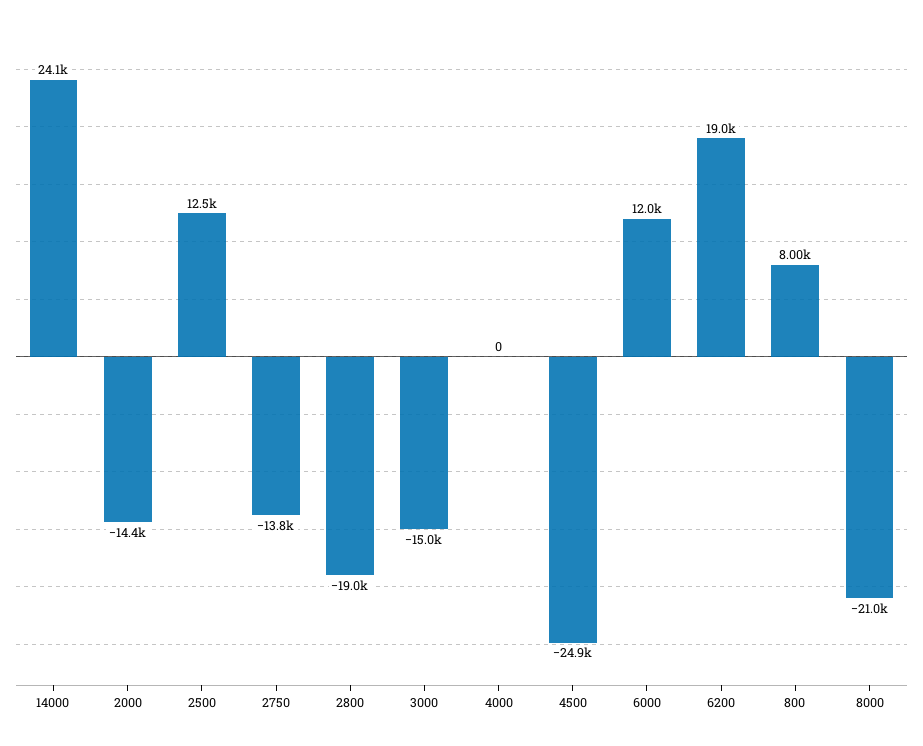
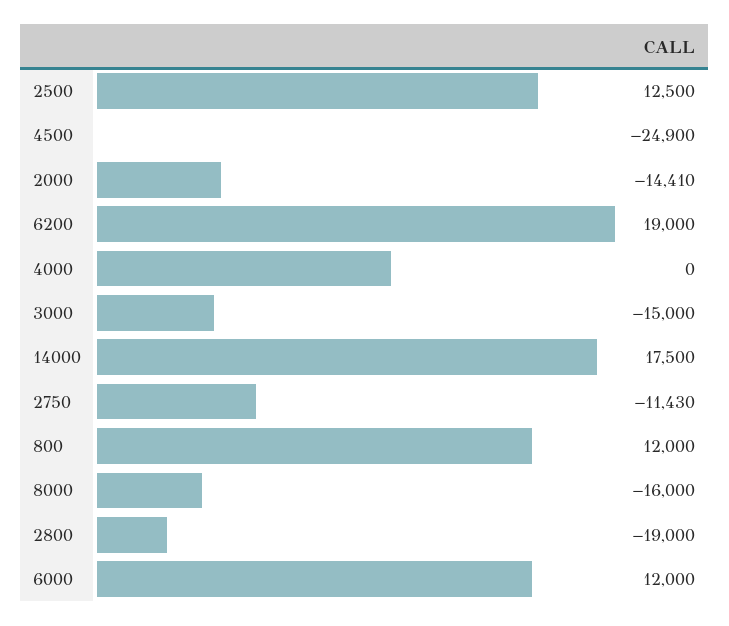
  {
-   "14000": 24100,
+   "14000": 17500,
    "2000": -14410,
    "2500": 12500,
-   "2750": -13800,
+   "2750": -11430,
    "2800": -19000,
    "3000": -15000,
    "4000": 0,
    "4500": -24900,
    "6000": 12000,
    "6200": 19000,
-   "800": 8000,
+   "800": 12000,
-   "8000": -21000
+   "8000": -16000
  }

